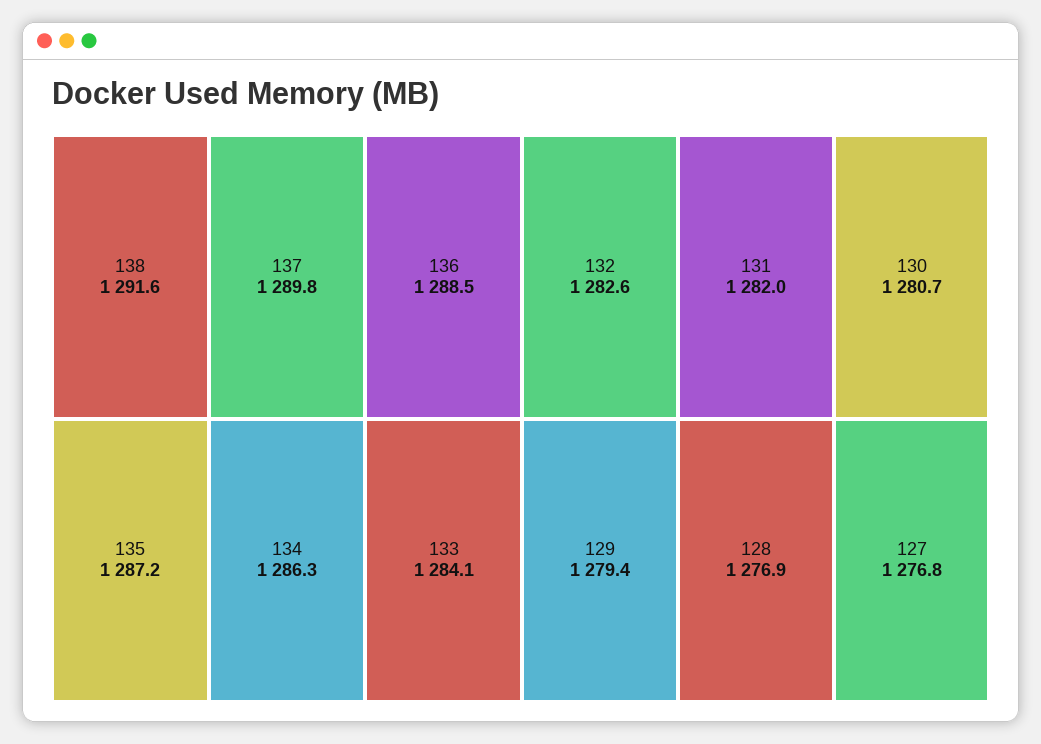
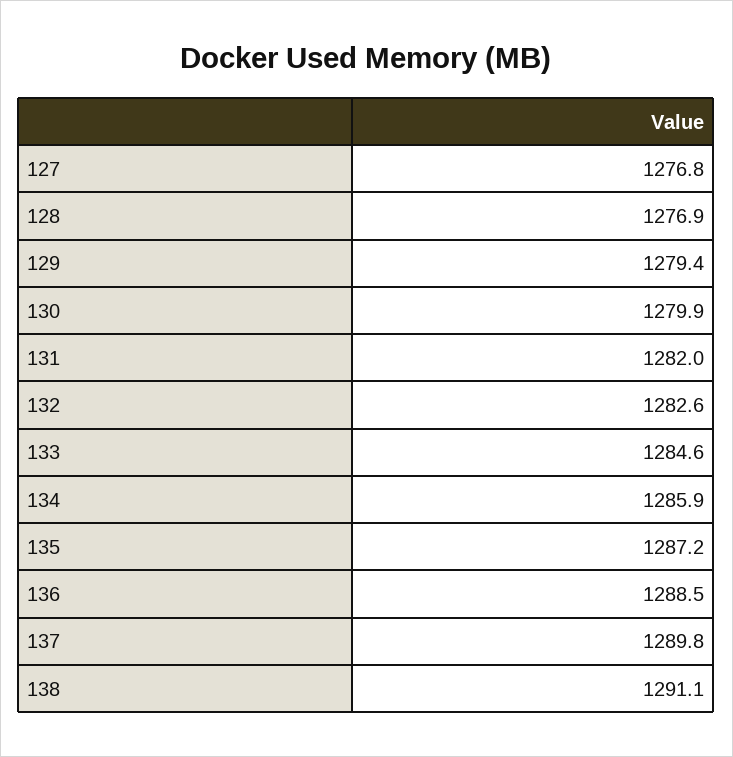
  {
-   "138": 1291.6,
+   "138": 1291.1,
    "137": 1289.8,
    "136": 1288.5,
    "135": 1287.2,
-   "134": 1286.3,
+   "134": 1285.9,
-   "133": 1284.1,
+   "133": 1284.6,
    "132": 1282.6,
    "131": 1282,
-   "130": 1280.7,
+   "130": 1279.9,
    "129": 1279.4,
    "128": 1276.9,
    "127": 1276.8
  }

